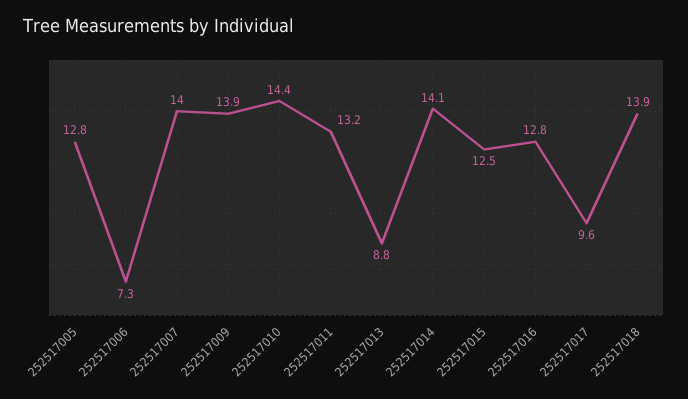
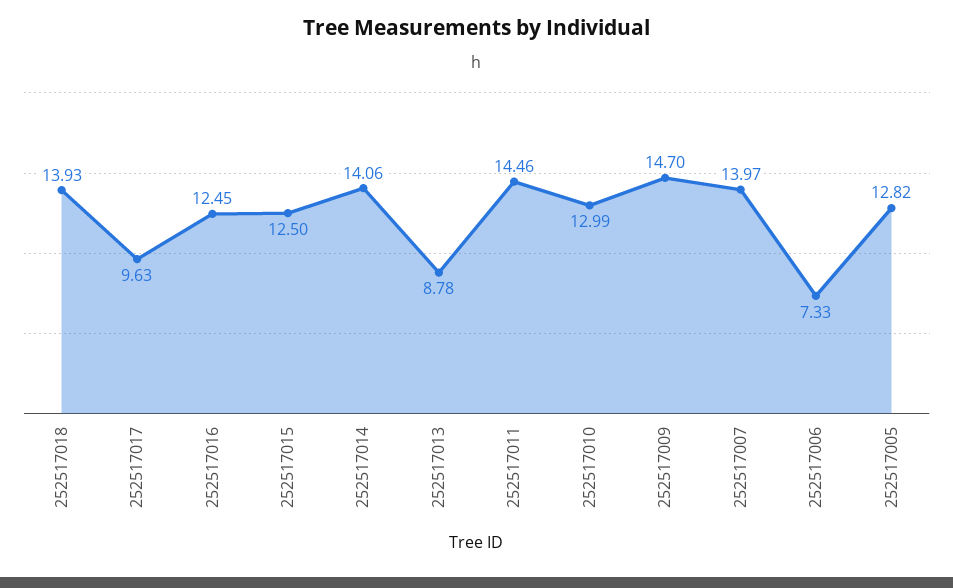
  {
    "252517005": 12.82,
    "252517006": 7.33,
    "252517007": 13.97,
-   "252517009": 13.9,
+   "252517009": 14.7,
-   "252517010": 14.4,
+   "252517010": 12.99,
-   "252517011": 13.2,
+   "252517011": 14.46,
    "252517013": 8.78,
    "252517014": 14.06,
    "252517015": 12.5,
-   "252517016": 12.8,
+   "252517016": 12.45,
    "252517017": 9.63,
    "252517018": 13.93
  }

